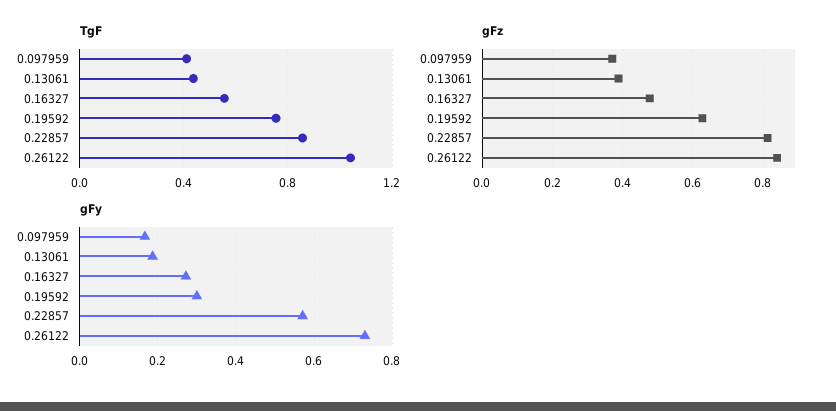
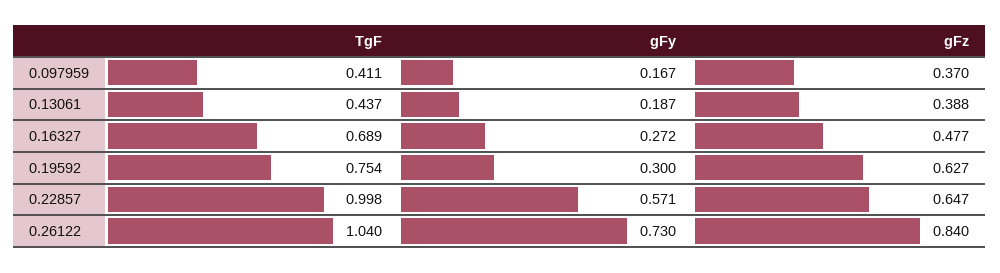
  {
    "TgF": {
      "0.097959": 0.411,
      "0.13061": 0.437,
-     "0.16327": 0.55,
+     "0.16327": 0.689,
      "0.19592": 0.754,
-     "0.22857": 0.85,
+     "0.22857": 0.998,
      "0.26122": 1.04
    },
    "gFz": {
      "0.097959": 0.37,
      "0.13061": 0.388,
      "0.16327": 0.477,
      "0.19592": 0.627,
-     "0.22857": 0.82,
+     "0.22857": 0.647,
      "0.26122": 0.84
    },
    "gFy": {
      "0.097959": 0.167,
      "0.13061": 0.187,
      "0.16327": 0.272,
      "0.19592": 0.3,
      "0.22857": 0.571,
      "0.26122": 0.73
    }
  }

